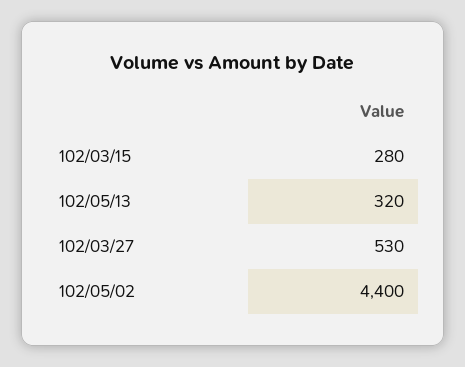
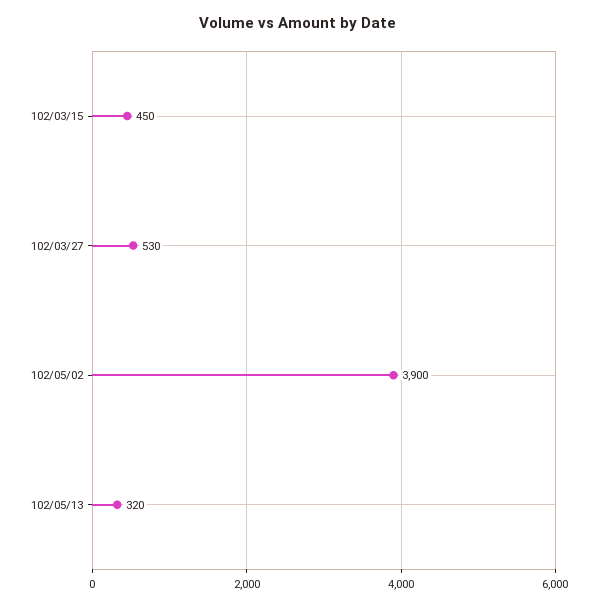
  {
-   "102/03/15": 280,
+   "102/03/15": 450,
    "102/05/13": 320,
    "102/03/27": 530,
-   "102/05/02": 4400
+   "102/05/02": 3900
  }

